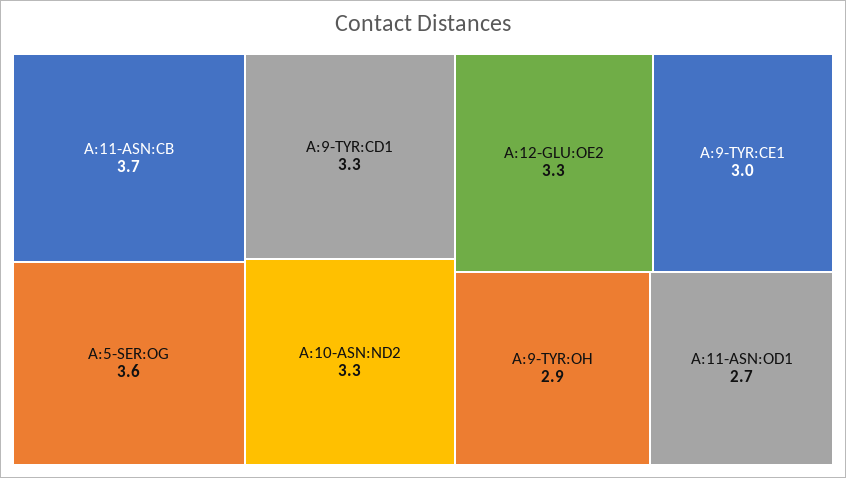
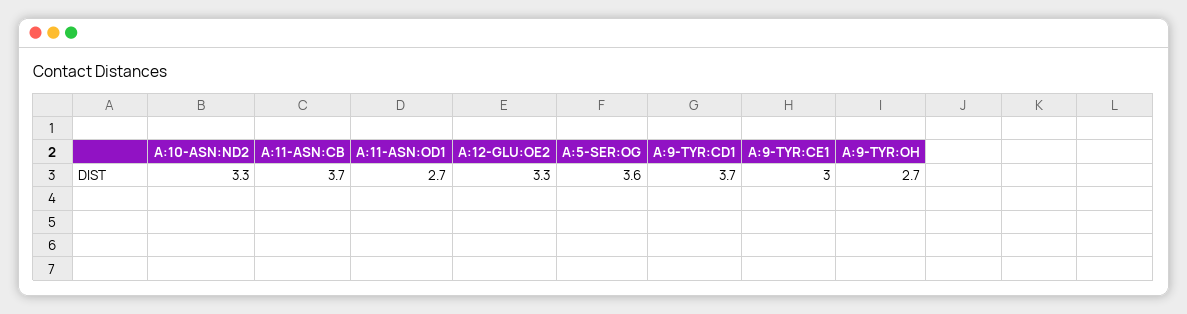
  {
    "A:11-ASN:CB": 3.7,
    "A:5-SER:OG": 3.6,
-   "A:9-TYR:CD1": 3.3,
+   "A:9-TYR:CD1": 3.7,
    "A:10-ASN:ND2": 3.3,
    "A:12-GLU:OE2": 3.3,
    "A:9-TYR:CE1": 3,
-   "A:9-TYR:OH": 2.9,
+   "A:9-TYR:OH": 2.7,
    "A:11-ASN:OD1": 2.7
  }

